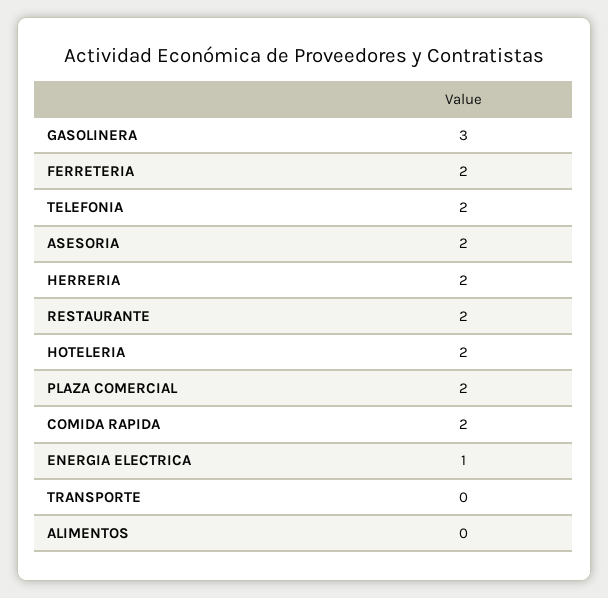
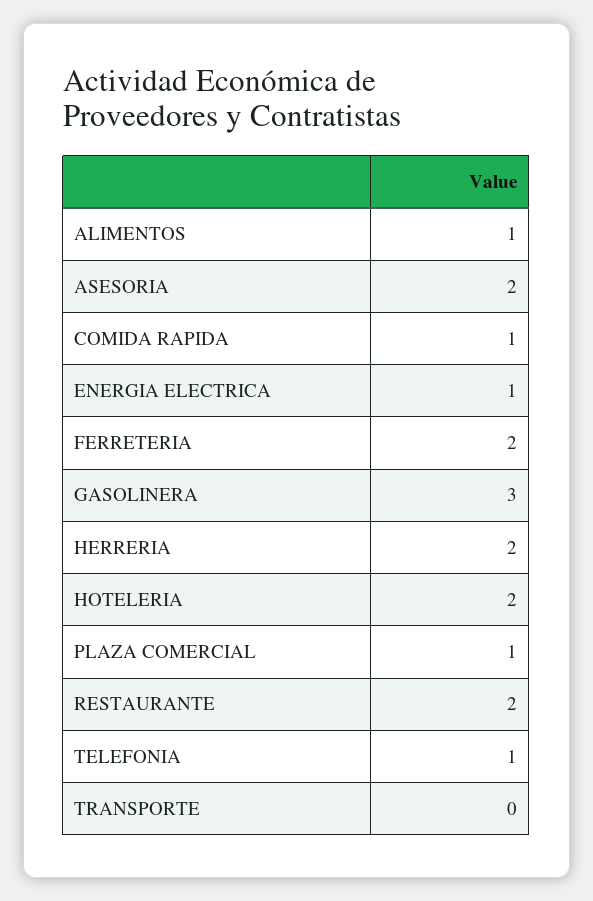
  {
    "GASOLINERA": 3,
    "FERRETERIA": 2,
-   "TELEFONIA": 2,
+   "TELEFONIA": 1,
    "ASESORIA": 2,
    "HERRERIA": 2,
    "RESTAURANTE": 2,
    "HOTELERIA": 2,
-   "PLAZA COMERCIAL": 2,
+   "PLAZA COMERCIAL": 1,
-   "COMIDA RAPIDA": 2,
+   "COMIDA RAPIDA": 1,
    "ENERGIA ELECTRICA": 1,
    "TRANSPORTE": 0,
-   "ALIMENTOS": 0
+   "ALIMENTOS": 1
  }

